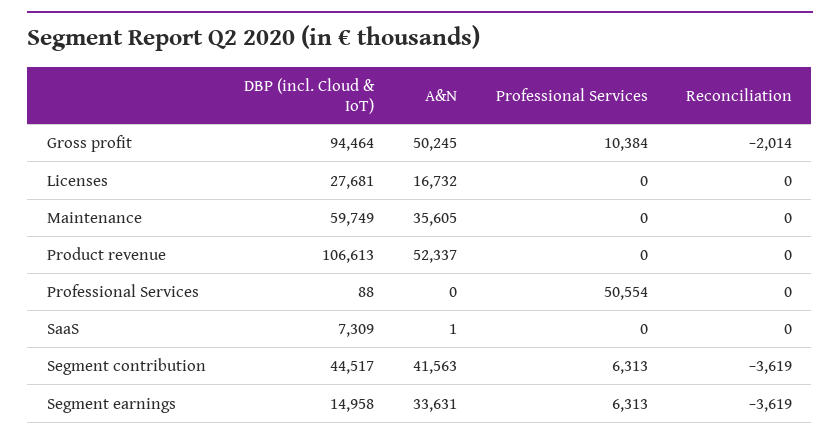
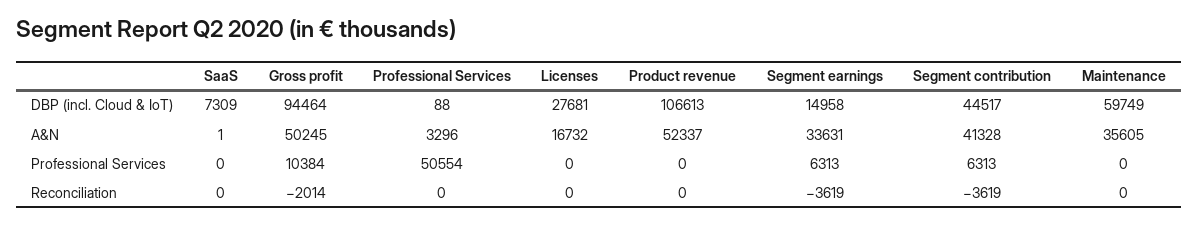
  {
    "DBP (incl. Cloud & IoT)": {
      "Gross profit": 94464,
      "Licenses": 27681,
      "Maintenance": 59749,
      "Product revenue": 106613,
      "Professional Services": 88,
      "SaaS": 7309,
      "Segment contribution": 44517,
      "Segment earnings": 14958
    },
    "A&N": {
      "Gross profit": 50245,
      "Licenses": 16732,
      "Maintenance": 35605,
      "Product revenue": 52337,
-     "Professional Services": 0,
+     "Professional Services": 3296,
      "SaaS": 1,
-     "Segment contribution": 41563,
+     "Segment contribution": 41328,
      "Segment earnings": 33631
    },
    "Professional Services": {
      "Gross profit": 10384,
      "Licenses": 0,
      "Maintenance": 0,
      "Product revenue": 0,
      "Professional Services": 50554,
      "SaaS": 0,
      "Segment contribution": 6313,
      "Segment earnings": 6313
    },
    "Reconciliation": {
      "Gross profit": -2014,
      "Licenses": 0,
      "Maintenance": 0,
      "Product revenue": 0,
      "Professional Services": 0,
      "SaaS": 0,
      "Segment contribution": -3619,
      "Segment earnings": -3619
    }
  }

